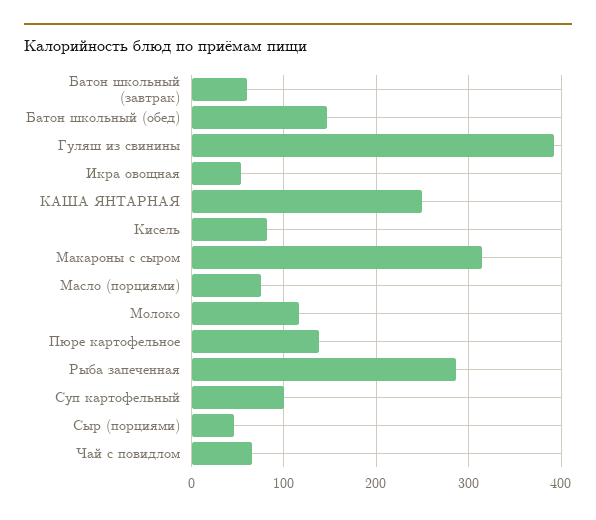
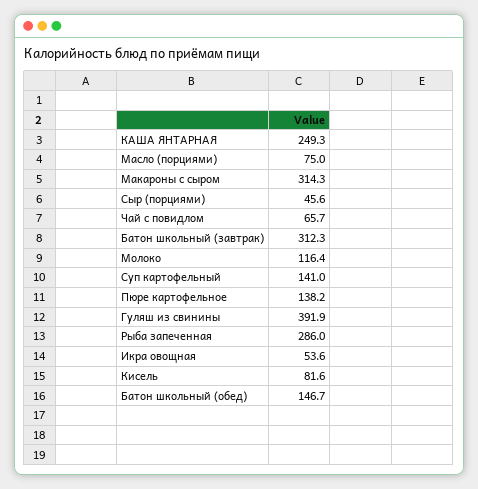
  {
-   "Батон школьный (завтрак)": 60,
+   "Батон школьный (завтрак)": 312.3,
    "Батон школьный (обед)": 146.7,
    "Гуляш из свинины": 391.9,
    "Икра овощная": 53.6,
    "КАША ЯНТАРНАЯ": 249.3,
    "Кисель": 81.6,
    "Макароны с сыром": 314.3,
    "Масло (порциями)": 75,
    "Молоко": 116.4,
    "Пюре картофельное": 138.2,
    "Рыба запеченная": 286,
-   "Суп картофельный": 100,
+   "Суп картофельный": 141,
    "Сыр (порциями)": 45.6,
    "Чай с повидлом": 65.7
  }

